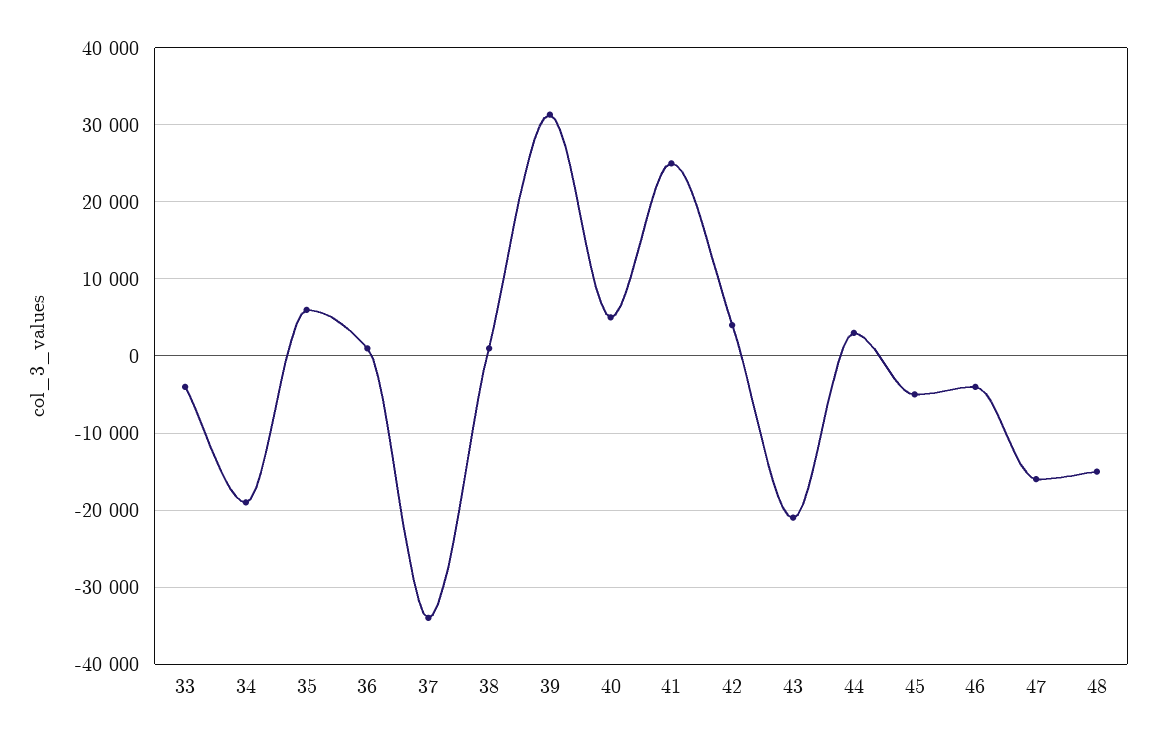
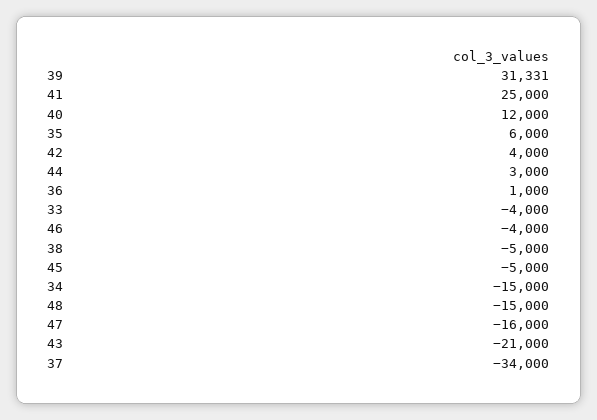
  {
    "33": -4000,
-   "34": -19000,
+   "34": -15000,
    "35": 6000,
    "36": 1000,
    "37": -34000,
-   "38": 1000,
+   "38": -5000,
    "39": 31331,
-   "40": 5000,
+   "40": 12000,
    "41": 25000,
    "42": 4000,
    "43": -21000,
    "44": 3000,
    "45": -5000,
    "46": -4000,
    "47": -16000,
    "48": -15000
  }

